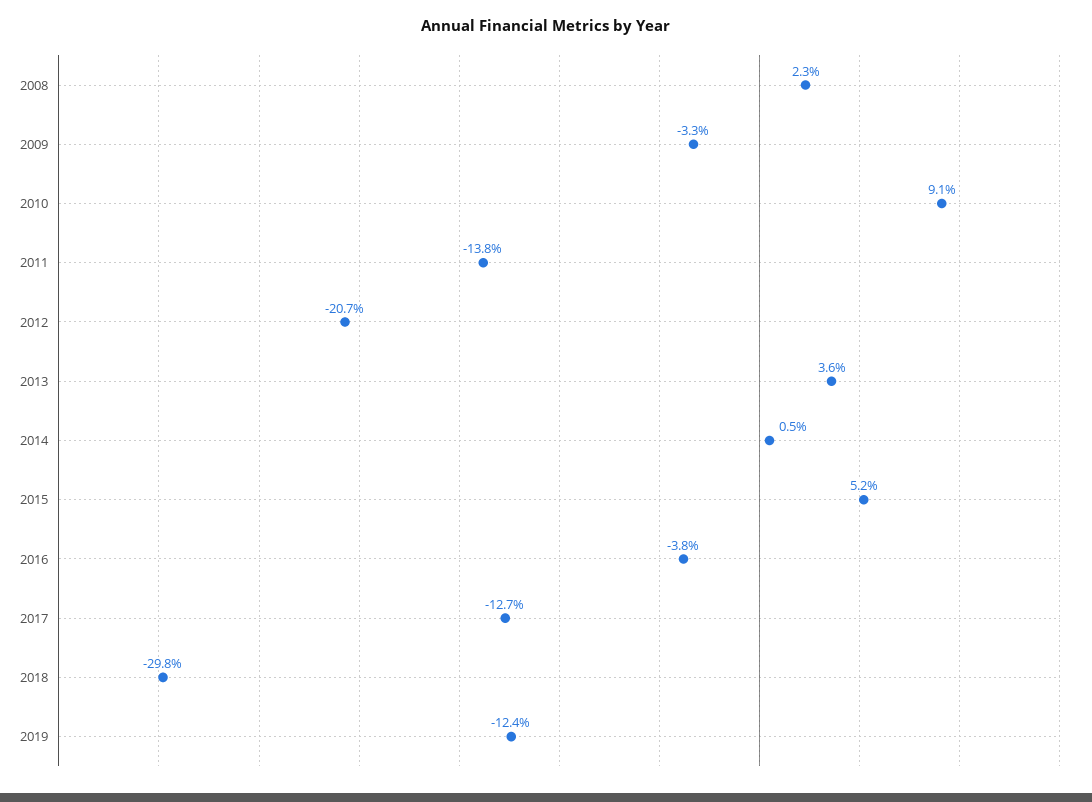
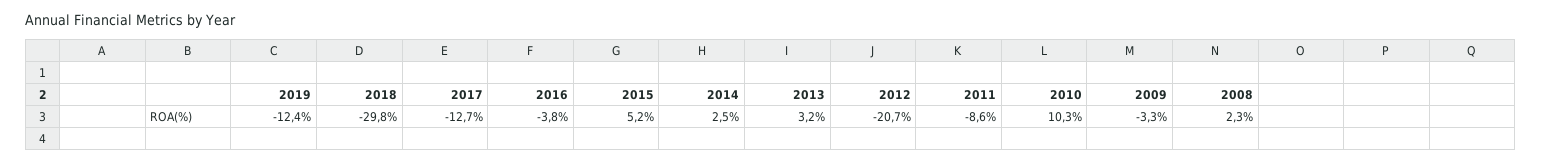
  {
    "2008": 2.3,
    "2009": -3.3,
-   "2010": 9.1,
+   "2010": 10.3,
-   "2011": -13.8,
+   "2011": -8.6,
    "2012": -20.7,
-   "2013": 3.6,
+   "2013": 3.2,
-   "2014": 0.5,
+   "2014": 2.5,
    "2015": 5.2,
    "2016": -3.8,
    "2017": -12.7,
    "2018": -29.8,
    "2019": -12.4
  }

